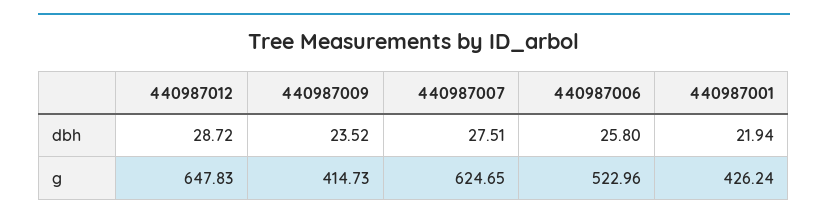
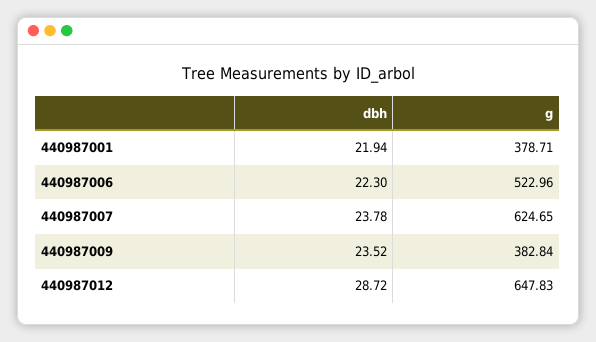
  {
    "440987012": {
      "dbh": 28.72,
      "g": 647.83
    },
    "440987009": {
      "dbh": 23.52,
-     "g": 414.73
+     "g": 382.84
    },
    "440987007": {
-     "dbh": 27.51,
+     "dbh": 23.78,
      "g": 624.65
    },
    "440987006": {
-     "dbh": 25.8,
+     "dbh": 22.3,
      "g": 522.96
    },
    "440987001": {
      "dbh": 21.94,
-     "g": 426.24
+     "g": 378.71
    }
  }

